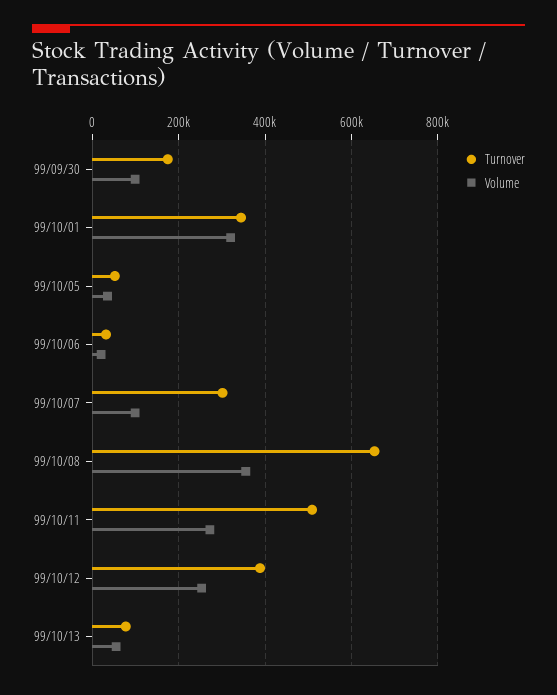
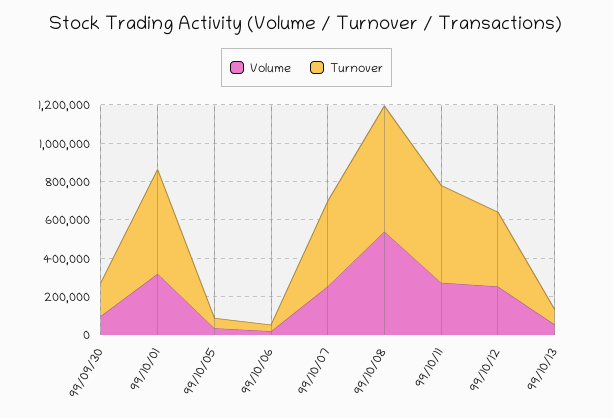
  {
    "Turnover": {
      "99/09/30": 180000,
-     "99/10/01": 340000,
+     "99/10/01": 550000,
      "99/10/05": 60000,
      "99/10/06": 40000,
-     "99/10/07": 300000,
+     "99/10/07": 450000,
      "99/10/08": 660000,
      "99/10/11": 500000,
      "99/10/12": 380000,
      "99/10/13": 80000
    },
    "Volume": {
      "99/09/30": 100000,
      "99/10/01": 320000,
      "99/10/05": 40000,
      "99/10/06": 20000,
-     "99/10/07": 100000,
+     "99/10/07": 250000,
-     "99/10/08": 360000,
+     "99/10/08": 550000,
      "99/10/11": 280000,
      "99/10/12": 260000,
      "99/10/13": 60000
    }
  }

